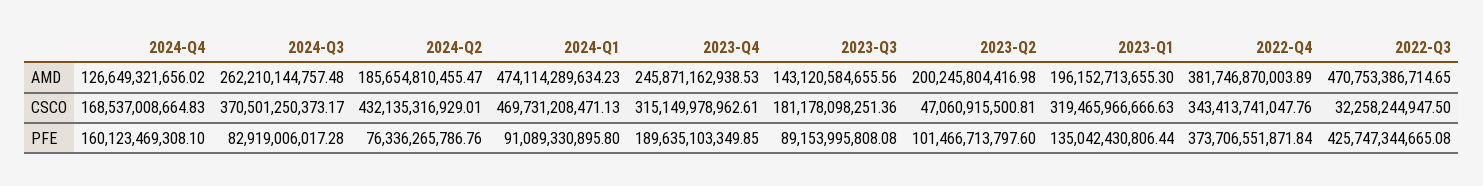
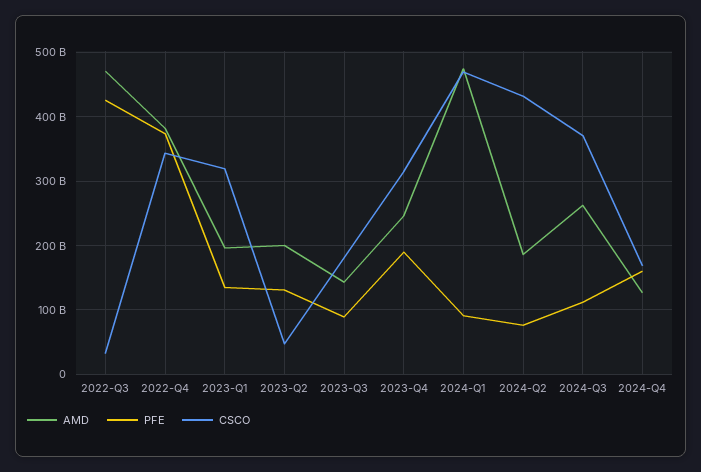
  {
    "AMD": {
      "2024-Q4": 126649321656.02,
      "2024-Q3": 262210144757.48,
      "2024-Q2": 185654810455.47,
      "2024-Q1": 474114289634.23,
      "2023-Q4": 245871162938.53,
      "2023-Q3": 143120584655.56,
      "2023-Q2": 200245804416.98,
      "2023-Q1": 196152713655.3,
      "2022-Q4": 381746870003.89,
      "2022-Q3": 470753386714.65
    },
    "CSCO": {
      "2024-Q4": 168537008664.83,
      "2024-Q3": 370501250373.17,
      "2024-Q2": 432135316929.01,
      "2024-Q1": 469731208471.13,
      "2023-Q4": 315149978962.61,
      "2023-Q3": 181178098251.36,
      "2023-Q2": 47060915500.81,
      "2023-Q1": 319465966666.63,
      "2022-Q4": 343413741047.76,
      "2022-Q3": 32258244947.5
    },
    "PFE": {
      "2024-Q4": 160123469308.1,
-     "2024-Q3": 82919006017.28,
+     "2024-Q3": 110000000000,
      "2024-Q2": 76336265786.76,
      "2024-Q1": 91089330895.8,
      "2023-Q4": 189635103349.85,
      "2023-Q3": 89153995808.08,
-     "2023-Q2": 101466713797.6,
+     "2023-Q2": 130000000000,
      "2023-Q1": 135042430806.44,
      "2022-Q4": 373706551871.84,
      "2022-Q3": 425747344665.08
    }
  }

